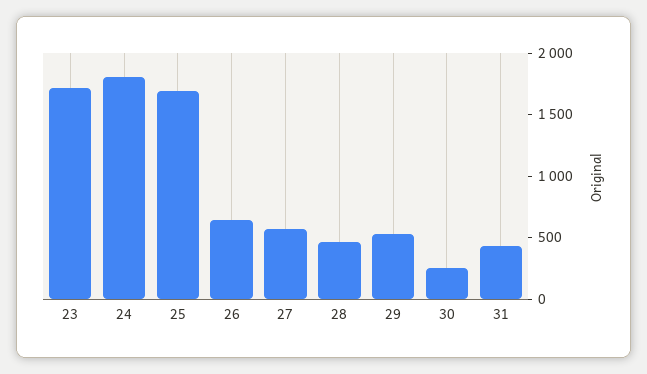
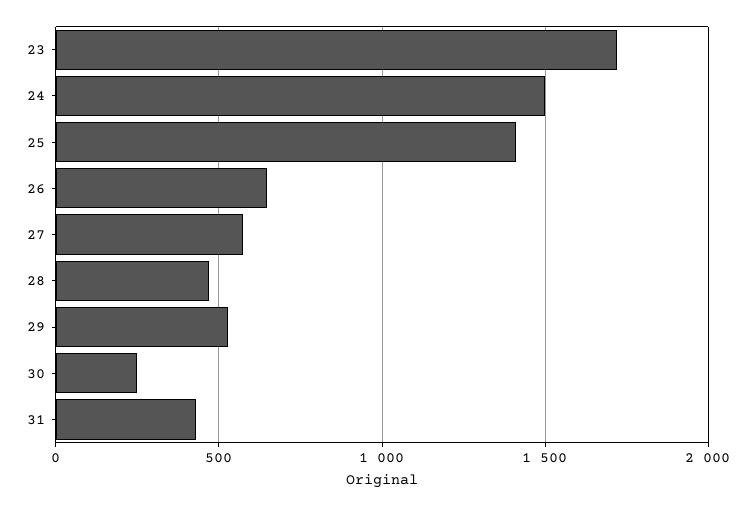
  {
    "23": 1700,
-   "24": 1800,
+   "24": 1500,
-   "25": 1700,
+   "25": 1400,
    "26": 650,
    "27": 550,
    "28": 450,
    "29": 550,
    "30": 250,
    "31": 450
  }

